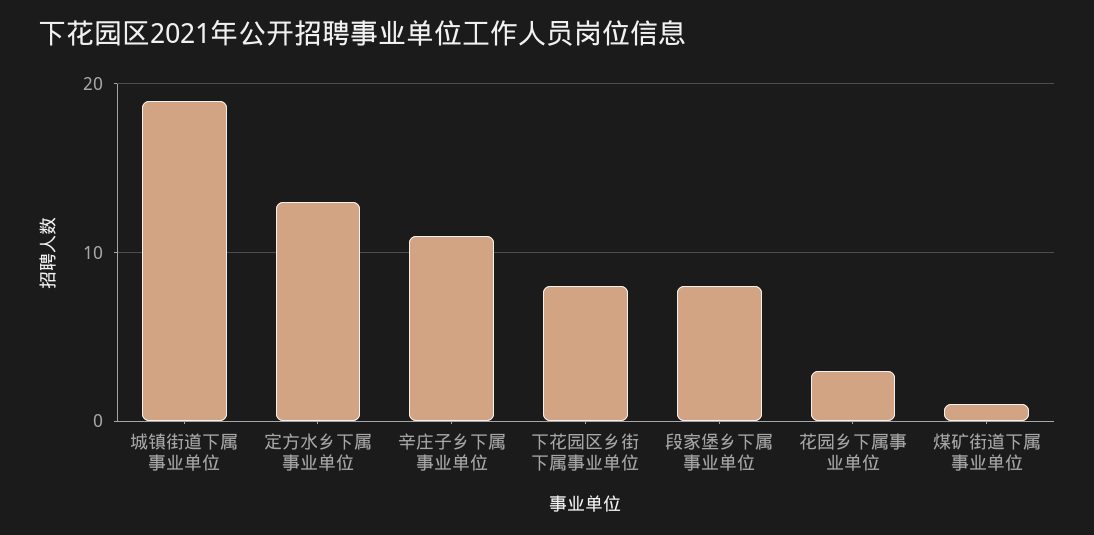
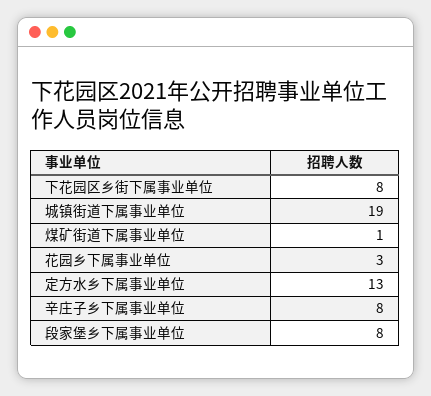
  {
    "城镇街道下属事业单位": 19,
    "定方水乡下属事业单位": 13,
-   "辛庄子乡下属事业单位": 11,
+   "辛庄子乡下属事业单位": 8,
    "下花园区乡街下属事业单位": 8,
    "段家堡乡下属事业单位": 8,
    "花园乡下属事业单位": 3,
    "煤矿街道下属事业单位": 1
  }

